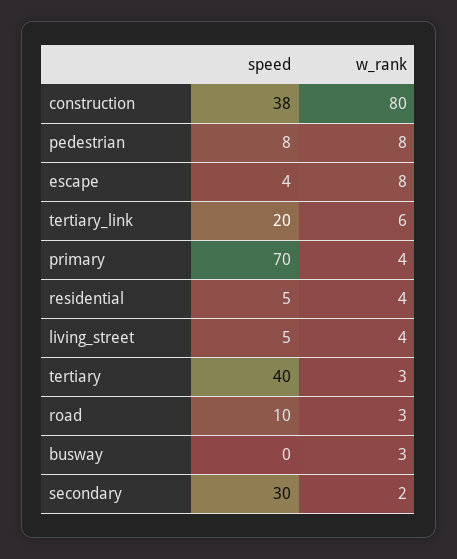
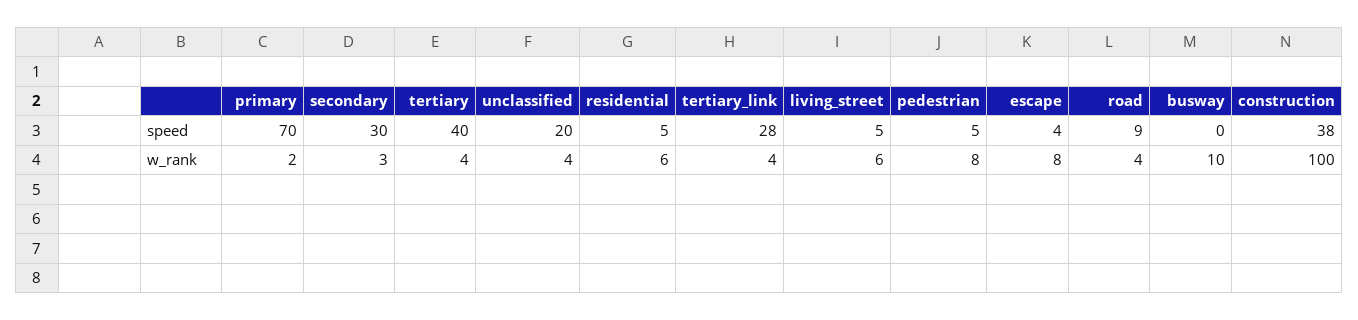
  {
    "speed": {
      "construction": 38,
-     "pedestrian": 8,
+     "pedestrian": 5,
      "escape": 4,
-     "tertiary_link": 20,
+     "tertiary_link": 28,
      "primary": 70,
      "residential": 5,
      "living_street": 5,
      "tertiary": 40,
-     "road": 10,
+     "road": 9,
      "busway": 0,
-     "secondary": 30
+     "secondary": 30,
+     "unclassified": 20
    },
    "w_rank": {
-     "construction": 80,
+     "construction": 100,
      "pedestrian": 8,
      "escape": 8,
-     "tertiary_link": 6,
+     "tertiary_link": 4,
-     "primary": 4,
+     "primary": 2,
-     "residential": 4,
+     "residential": 6,
-     "living_street": 4,
+     "living_street": 6,
-     "tertiary": 3,
+     "tertiary": 4,
-     "road": 3,
+     "road": 4,
-     "busway": 3,
+     "busway": 10,
-     "secondary": 2
+     "secondary": 3,
+     "unclassified": 4
    }
  }

